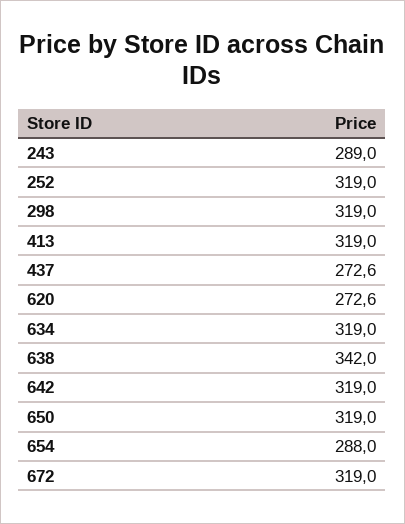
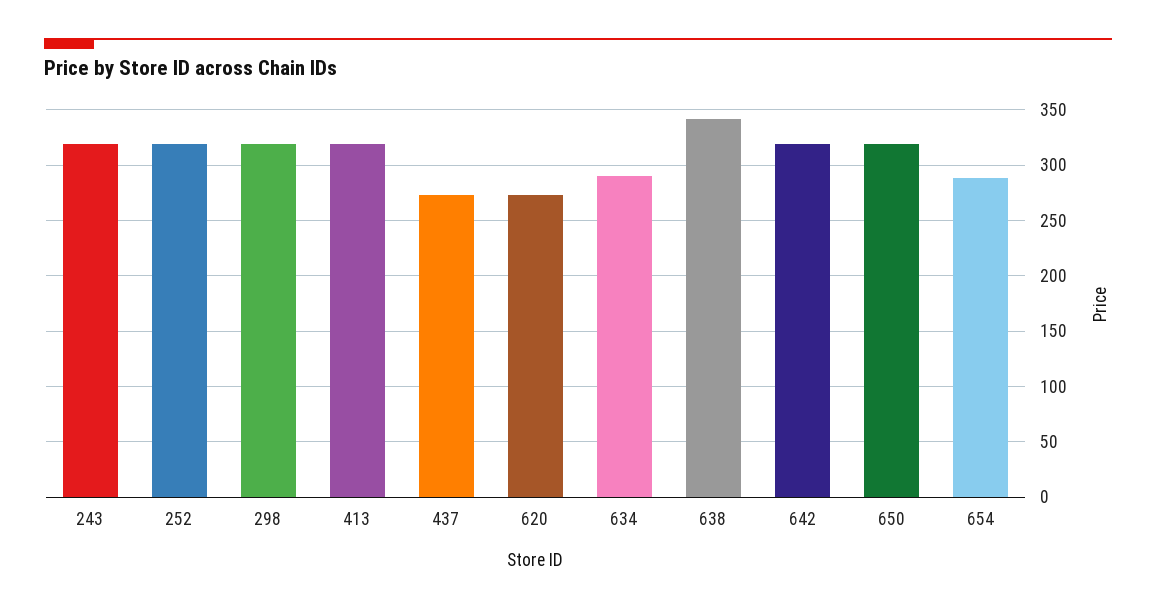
  {
-   "243": 289,
+   "243": 320,
    "252": 319,
    "298": 319,
    "413": 319,
    "437": 272.6,
    "620": 272.6,
-   "634": 319,
+   "634": 290,
    "638": 342,
    "642": 319,
    "650": 319,
-   "654": 288,
+   "654": 288
-   "672": 319
  }

